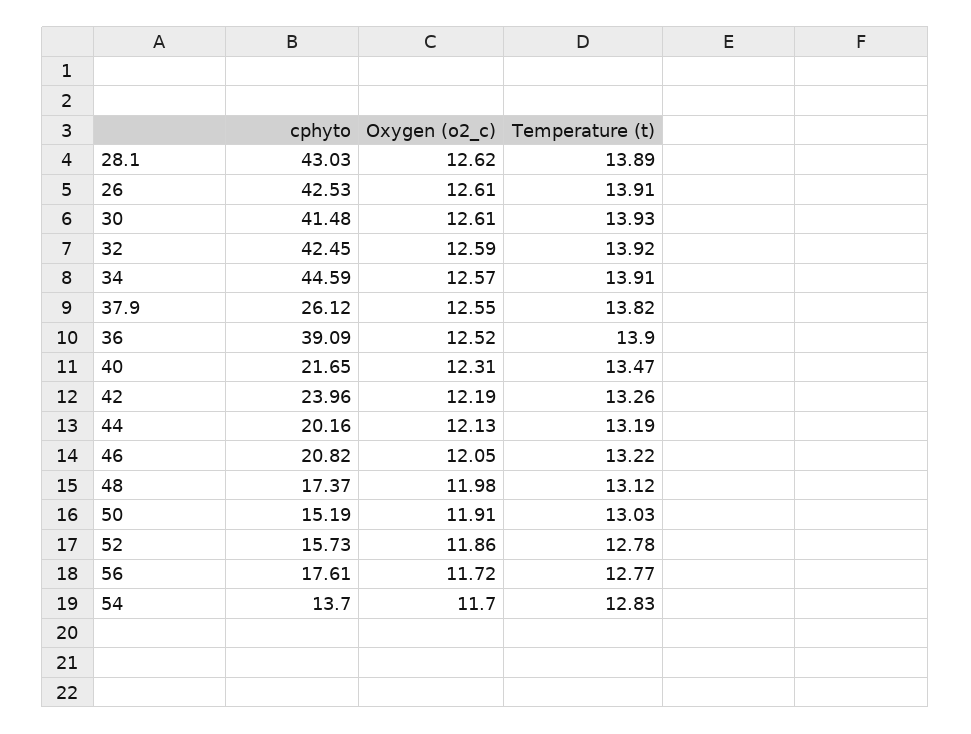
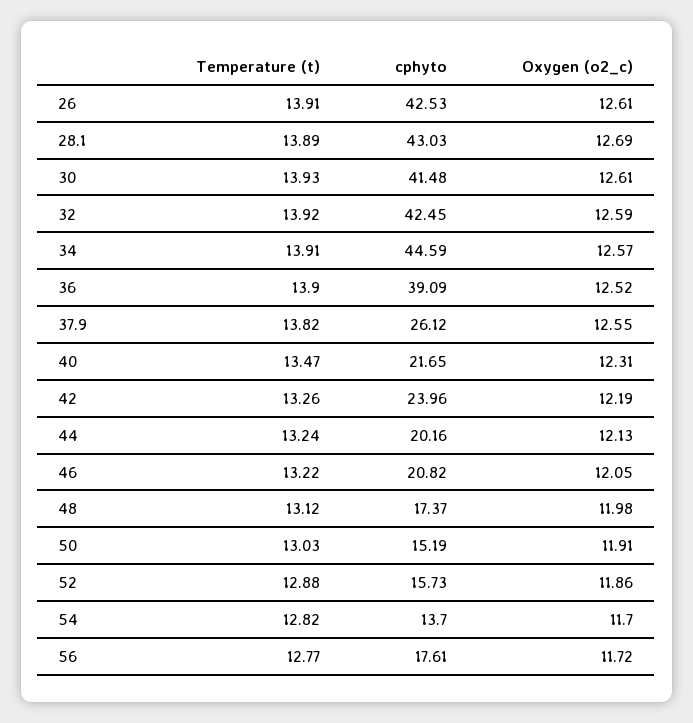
  {
    "cphyto": {
      "28.1": 43.03,
      "26": 42.53,
      "30": 41.48,
      "32": 42.45,
      "34": 44.59,
      "37.9": 26.12,
      "36": 39.09,
      "40": 21.65,
      "42": 23.96,
      "44": 20.16,
      "46": 20.82,
      "48": 17.37,
      "50": 15.19,
      "52": 15.73,
      "56": 17.61,
      "54": 13.7
    },
    "Oxygen (o2_c)": {
-     "28.1": 12.62,
+     "28.1": 12.69,
      "26": 12.61,
      "30": 12.61,
      "32": 12.59,
      "34": 12.57,
      "37.9": 12.55,
      "36": 12.52,
      "40": 12.31,
      "42": 12.19,
      "44": 12.13,
      "46": 12.05,
      "48": 11.98,
      "50": 11.91,
      "52": 11.86,
      "56": 11.72,
      "54": 11.7
    },
    "Temperature (t)": {
      "28.1": 13.89,
      "26": 13.91,
      "30": 13.93,
      "32": 13.92,
      "34": 13.91,
      "37.9": 13.82,
      "36": 13.9,
      "40": 13.47,
      "42": 13.26,
-     "44": 13.19,
+     "44": 13.24,
      "46": 13.22,
      "48": 13.12,
      "50": 13.03,
-     "52": 12.78,
+     "52": 12.88,
      "56": 12.77,
-     "54": 12.83
+     "54": 12.82
    }
  }

